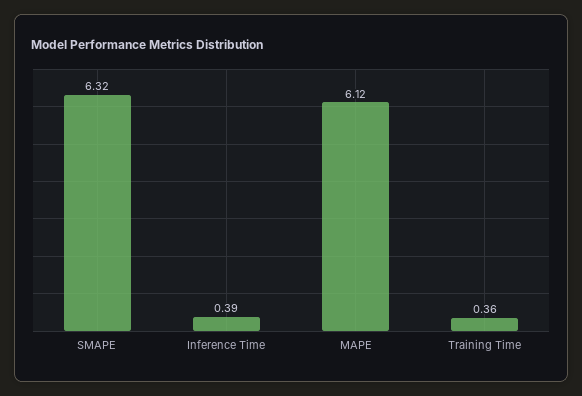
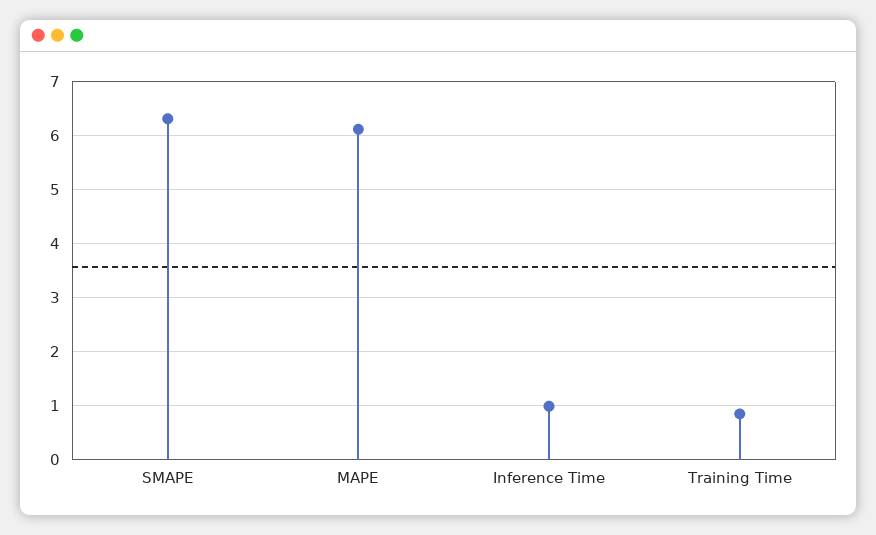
  {
    "SMAPE": 6.32,
-   "Inference Time": 0.39,
+   "Inference Time": 1,
    "MAPE": 6.12,
-   "Training Time": 0.36
+   "Training Time": 0.8
  }

